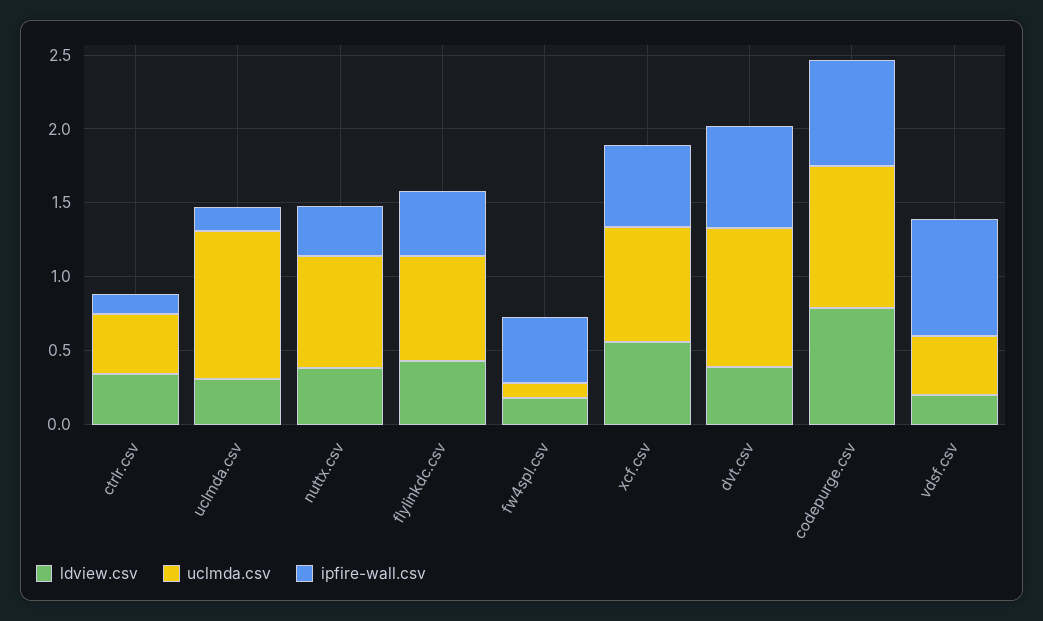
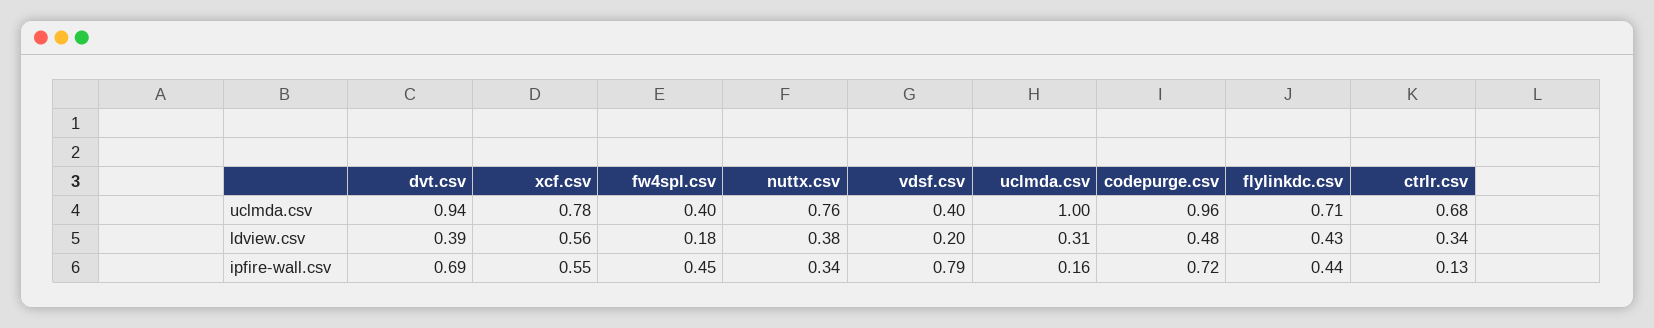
  {
    "ldview.csv": {
      "ctrlr.csv": 0.34,
      "uclmda.csv": 0.31,
      "nuttx.csv": 0.38,
      "flylinkdc.csv": 0.43,
      "fw4spl.csv": 0.18,
      "xcf.csv": 0.56,
      "dvt.csv": 0.39,
-     "codepurge.csv": 0.8,
+     "codepurge.csv": 0.48,
      "vdsf.csv": 0.2
    },
    "uclmda.csv": {
-     "ctrlr.csv": 0.4,
+     "ctrlr.csv": 0.68,
      "uclmda.csv": 1,
      "nuttx.csv": 0.76,
      "flylinkdc.csv": 0.71,
-     "fw4spl.csv": 0.1,
+     "fw4spl.csv": 0.4,
      "xcf.csv": 0.78,
      "dvt.csv": 0.94,
      "codepurge.csv": 0.96,
      "vdsf.csv": 0.4
    },
    "ipfire-wall.csv": {
      "ctrlr.csv": 0.13,
      "uclmda.csv": 0.16,
      "nuttx.csv": 0.34,
      "flylinkdc.csv": 0.44,
      "fw4spl.csv": 0.45,
      "xcf.csv": 0.55,
      "dvt.csv": 0.69,
      "codepurge.csv": 0.72,
      "vdsf.csv": 0.79
    }
  }

